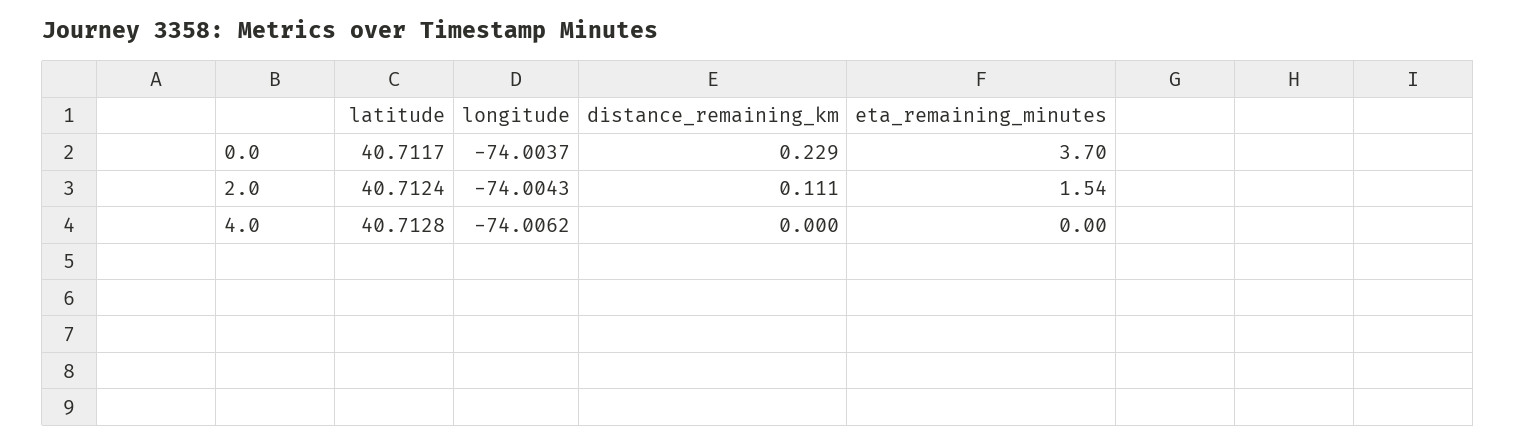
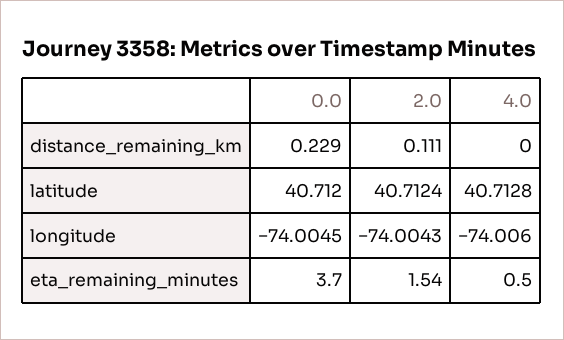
  {
    "latitude": {
-     "0.0": 40.7117,
+     "0.0": 40.712,
      "2.0": 40.7124,
      "4.0": 40.7128
    },
    "longitude": {
-     "0.0": -74.0037,
+     "0.0": -74.0045,
      "2.0": -74.0043,
-     "4.0": -74.0062
+     "4.0": -74.006
    },
    "distance_remaining_km": {
      "0.0": 0.229,
      "2.0": 0.111,
      "4.0": 0
    },
    "eta_remaining_minutes": {
      "0.0": 3.7,
      "2.0": 1.54,
-     "4.0": 0
+     "4.0": 0.5
    }
  }

